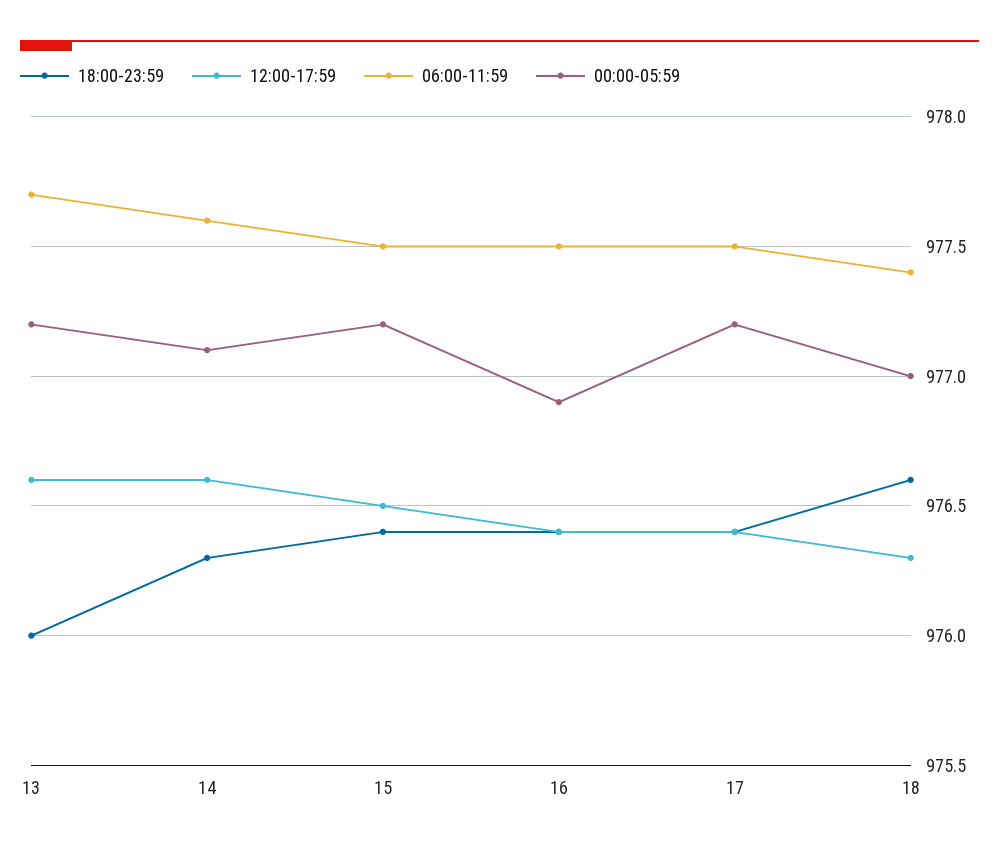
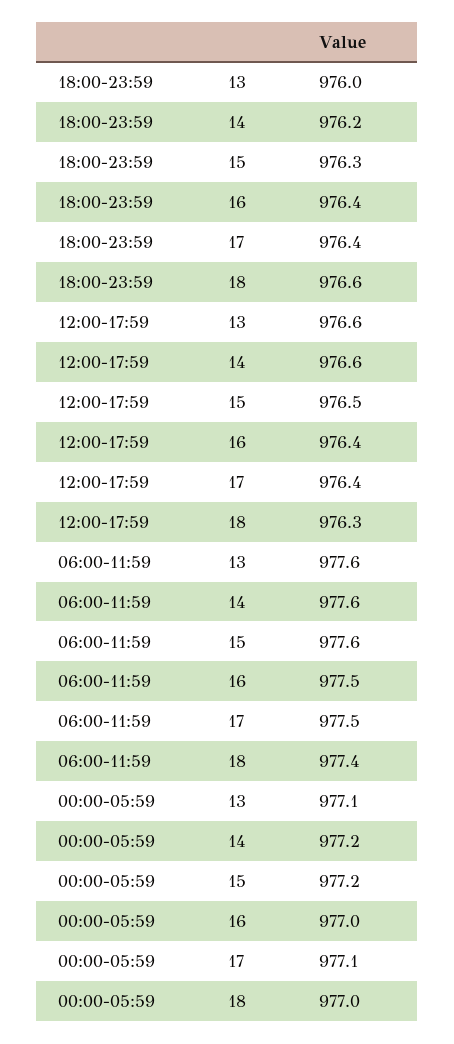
  {
    "18:00-23:59": {
      "13": 976,
-     "14": 976.3,
+     "14": 976.2,
-     "15": 976.4,
+     "15": 976.3,
      "16": 976.4,
      "17": 976.4,
      "18": 976.6
    },
    "12:00-17:59": {
      "13": 976.6,
      "14": 976.6,
      "15": 976.5,
      "16": 976.4,
      "17": 976.4,
      "18": 976.3
    },
    "06:00-11:59": {
-     "13": 977.7,
+     "13": 977.6,
      "14": 977.6,
-     "15": 977.5,
+     "15": 977.6,
      "16": 977.5,
      "17": 977.5,
      "18": 977.4
    },
    "00:00-05:59": {
-     "13": 977.2,
+     "13": 977.1,
-     "14": 977.1,
+     "14": 977.2,
      "15": 977.2,
-     "16": 976.9,
+     "16": 977,
-     "17": 977.2,
+     "17": 977.1,
      "18": 977
    }
  }

